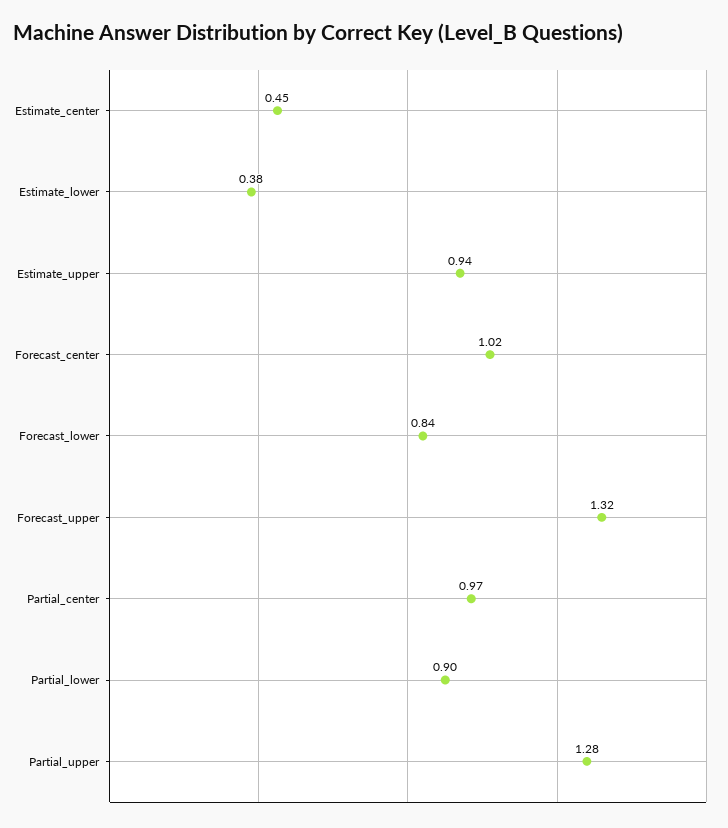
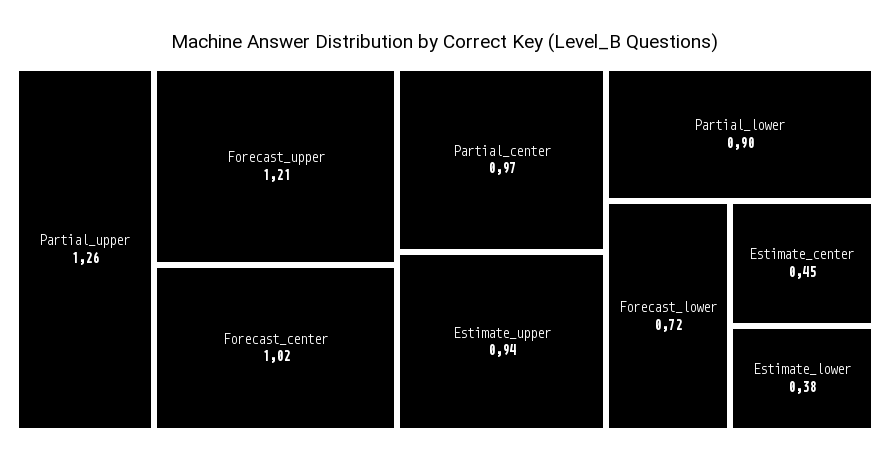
  {
    "Estimate_center": 0.45,
    "Estimate_lower": 0.38,
    "Estimate_upper": 0.94,
    "Forecast_center": 1.02,
-   "Forecast_lower": 0.84,
+   "Forecast_lower": 0.72,
-   "Forecast_upper": 1.32,
+   "Forecast_upper": 1.21,
    "Partial_center": 0.97,
    "Partial_lower": 0.9,
-   "Partial_upper": 1.28
+   "Partial_upper": 1.26
  }

